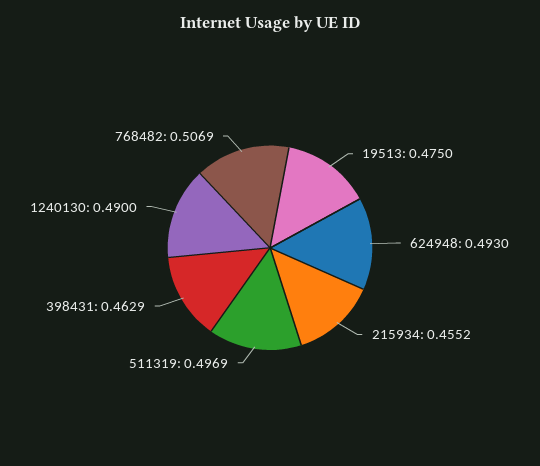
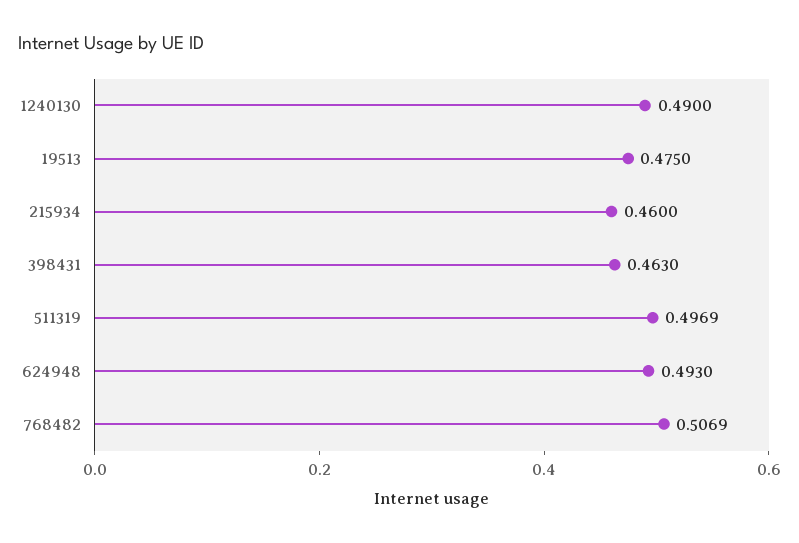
  {
    "19513": 0.475,
    "624948": 0.493,
-   "215934": 0.4552,
+   "215934": 0.46,
    "511319": 0.4969,
-   "398431": 0.4629,
+   "398431": 0.463,
    "1240130": 0.49,
    "768482": 0.5069
  }

